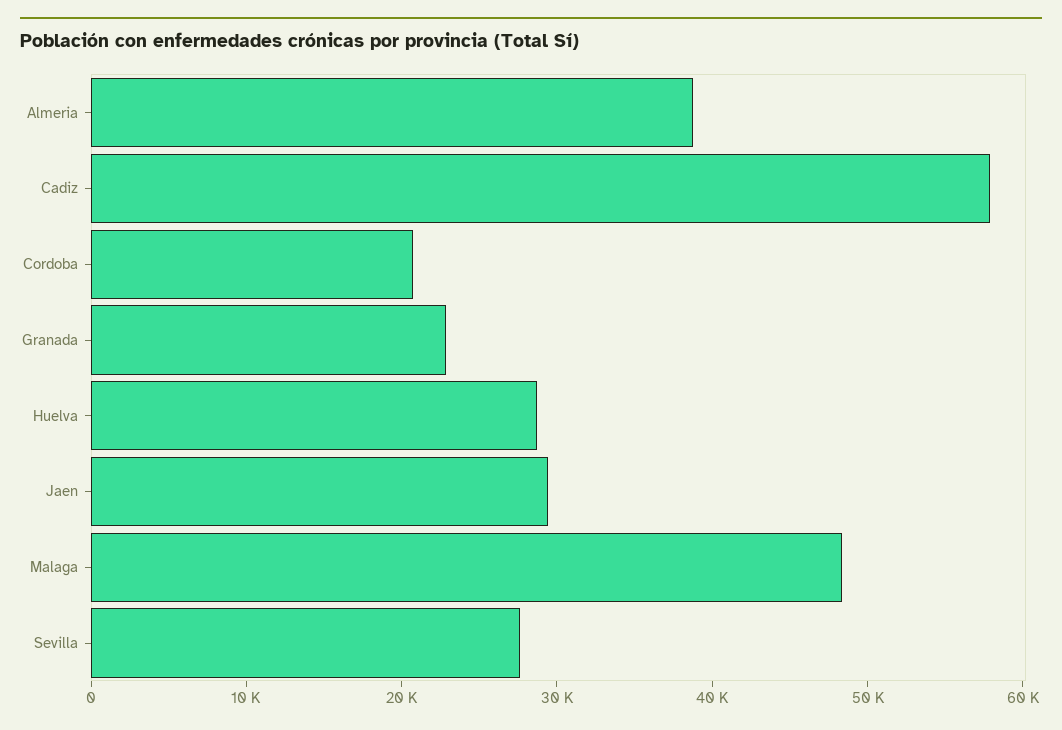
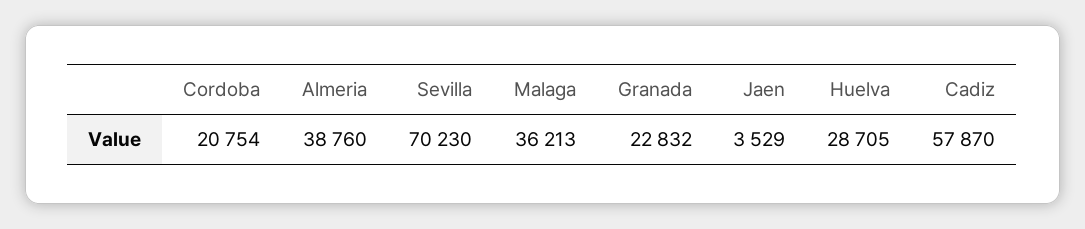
  {
    "Almeria": 38760,
    "Cadiz": 57870,
    "Cordoba": 20754,
    "Granada": 22832,
    "Huelva": 28705,
-   "Jaen": 30000,
+   "Jaen": 3529,
-   "Malaga": 48000,
+   "Malaga": 36213,
-   "Sevilla": 28000
+   "Sevilla": 70230
  }

